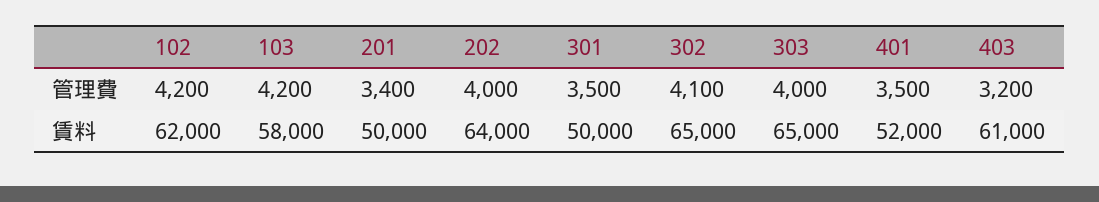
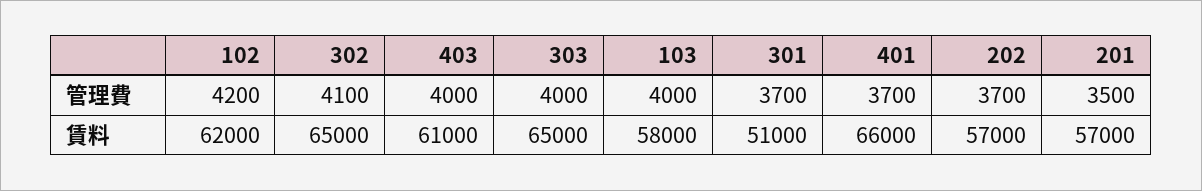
  {
    "102": {
      "管理費": 4200,
      "賃料": 62000
    },
    "103": {
-     "管理費": 4200,
+     "管理費": 4000,
      "賃料": 58000
    },
    "201": {
-     "管理費": 3400,
+     "管理費": 3500,
-     "賃料": 50000
+     "賃料": 57000
    },
    "202": {
-     "管理費": 4000,
+     "管理費": 3700,
-     "賃料": 64000
+     "賃料": 57000
    },
    "301": {
-     "管理費": 3500,
+     "管理費": 3700,
-     "賃料": 50000
+     "賃料": 51000
    },
    "302": {
      "管理費": 4100,
      "賃料": 65000
    },
    "303": {
      "管理費": 4000,
      "賃料": 65000
    },
    "401": {
-     "管理費": 3500,
+     "管理費": 3700,
-     "賃料": 52000
+     "賃料": 66000
    },
    "403": {
-     "管理費": 3200,
+     "管理費": 4000,
      "賃料": 61000
    }
  }

